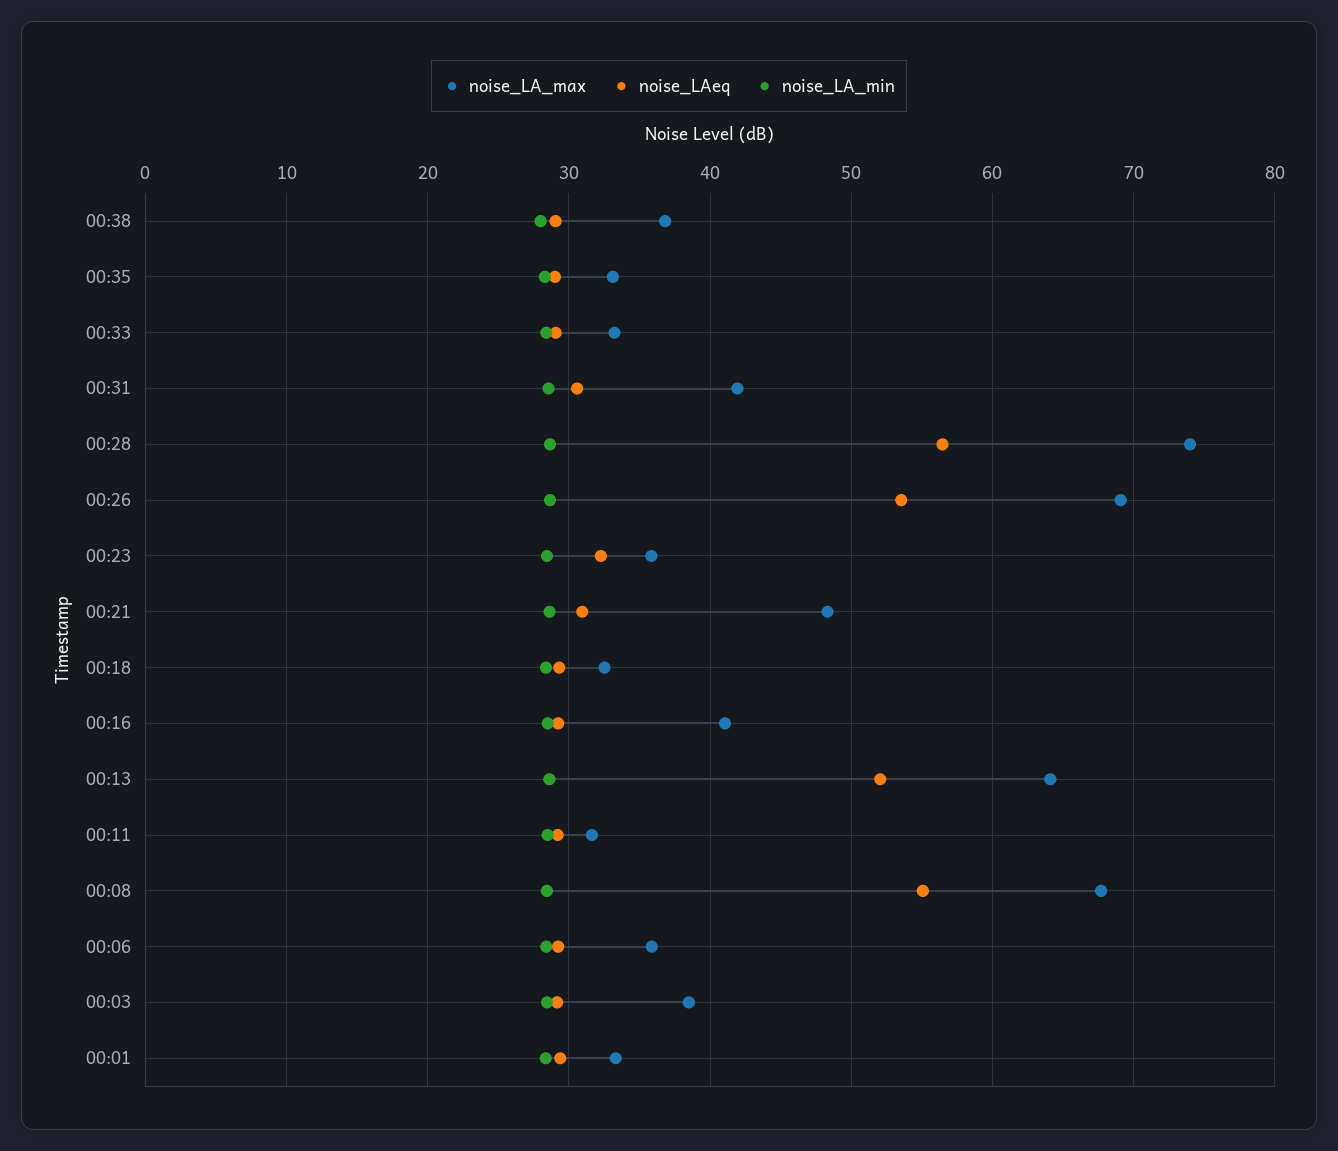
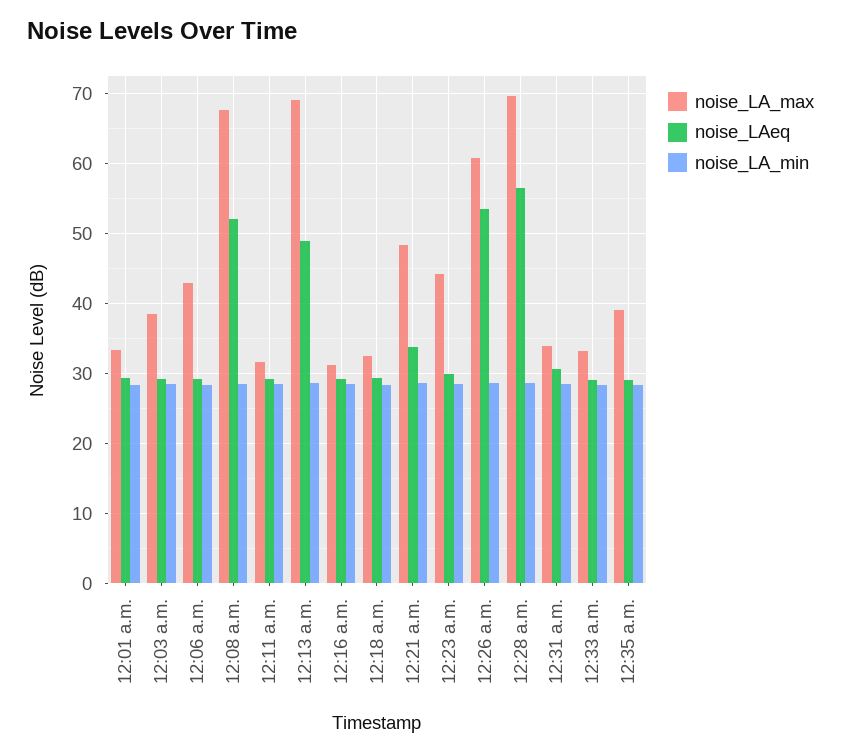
  {
    "noise_LA_max": {
-     "00:38": 37,
-     "00:35": 33,
+     "00:35": 39,
      "00:33": 33,
-     "00:31": 42,
+     "00:31": 34,
-     "00:28": 74,
+     "00:28": 70,
-     "00:26": 69,
+     "00:26": 61,
-     "00:23": 36,
+     "00:23": 44,
      "00:21": 48,
      "00:18": 33,
-     "00:16": 41,
+     "00:16": 31,
-     "00:13": 64,
+     "00:13": 69,
      "00:11": 32,
      "00:08": 68,
-     "00:06": 36,
+     "00:06": 43,
      "00:03": 39,
      "00:01": 33
    },
    "noise_LAeq": {
-     "00:38": 29,
      "00:35": 29,
      "00:33": 29,
      "00:31": 31,
      "00:28": 56,
      "00:26": 54,
-     "00:23": 32,
+     "00:23": 30,
-     "00:21": 31,
+     "00:21": 34,
      "00:18": 29,
      "00:16": 29,
-     "00:13": 52,
+     "00:13": 49,
      "00:11": 29,
-     "00:08": 55,
+     "00:08": 52,
      "00:06": 29,
      "00:03": 29,
      "00:01": 29
    },
    "noise_LA_min": {
-     "00:38": 28,
      "00:35": 28,
      "00:33": 28,
      "00:31": 29,
      "00:28": 29,
      "00:26": 29,
      "00:23": 28,
      "00:21": 29,
      "00:18": 28,
      "00:16": 29,
      "00:13": 29,
      "00:11": 28,
      "00:08": 28,
      "00:06": 28,
      "00:03": 28,
      "00:01": 28
    }
  }

